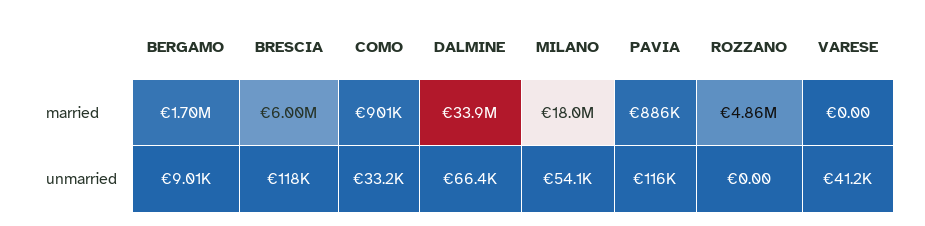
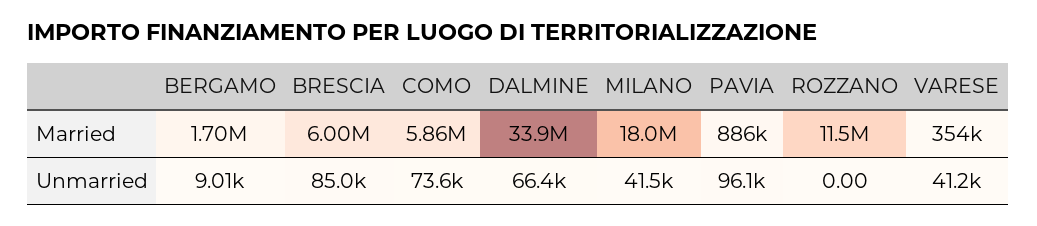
  {
    "BERGAMO": {
      "married": 1700000,
      "unmarried": 9010
    },
    "BRESCIA": {
      "married": 6000000,
-     "unmarried": 118000
+     "unmarried": 85000
    },
    "COMO": {
-     "married": 901000,
+     "married": 5860000,
-     "unmarried": 33200
+     "unmarried": 73600
    },
    "DALMINE": {
      "married": 33900000,
      "unmarried": 66400
    },
    "MILANO": {
      "married": 18000000,
-     "unmarried": 54100
+     "unmarried": 41500
    },
    "PAVIA": {
      "married": 886000,
-     "unmarried": 116000
+     "unmarried": 96100
    },
    "ROZZANO": {
-     "married": 4860000,
+     "married": 11500000,
      "unmarried": 0
    },
    "VARESE": {
-     "married": 0,
+     "married": 354000,
      "unmarried": 41200
    }
  }

